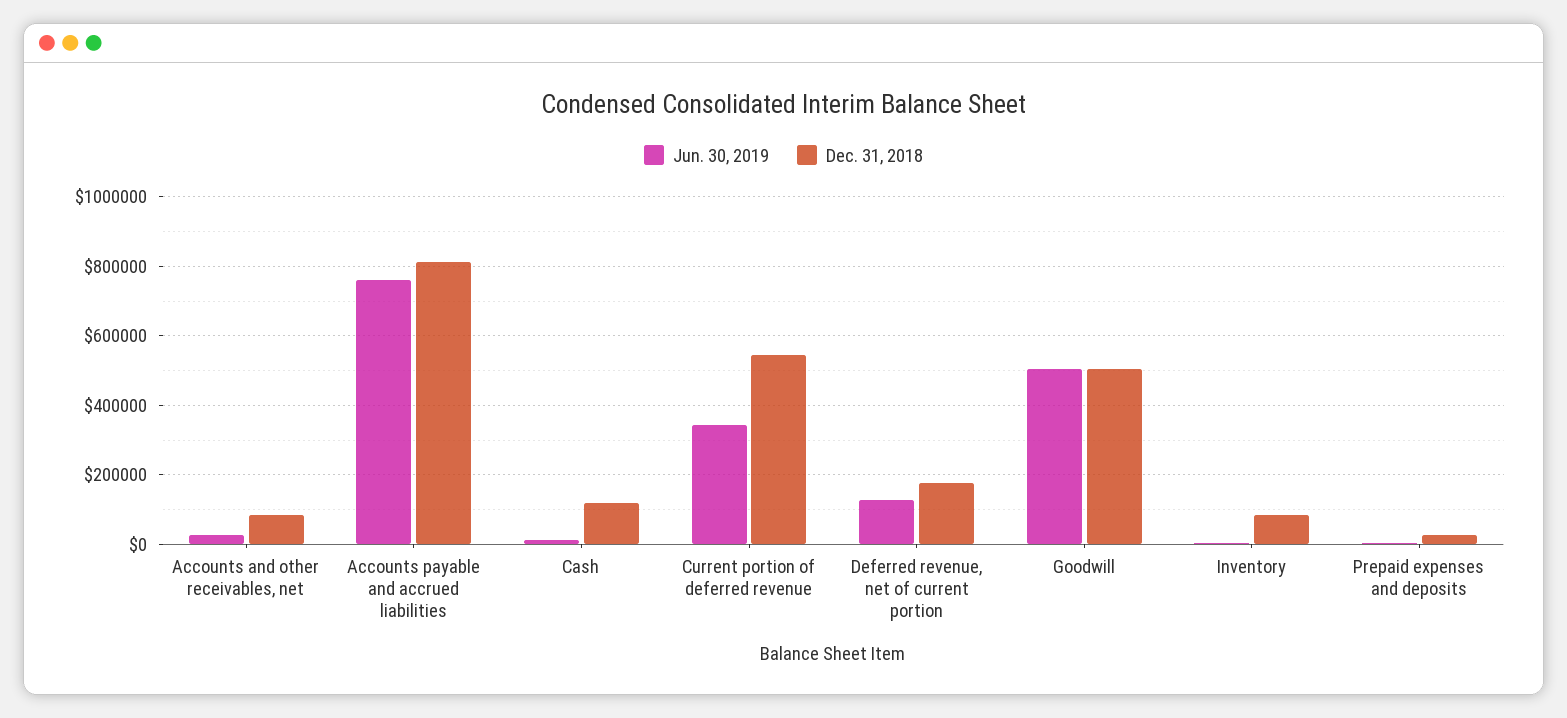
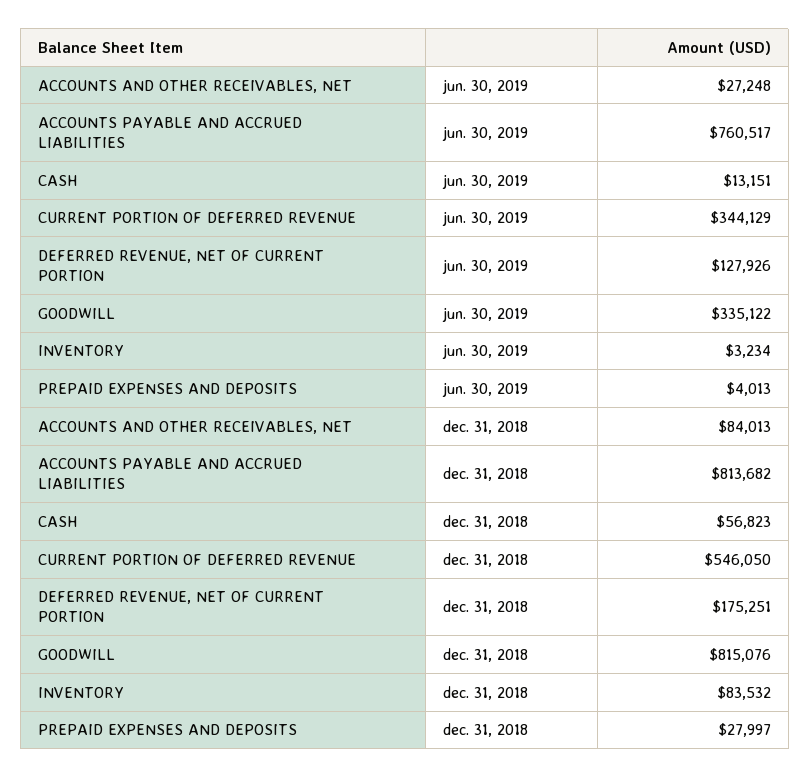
  {
    "Jun. 30, 2019": {
      "Accounts and other receivables, net": 27248,
      "Accounts payable and accrued liabilities": 760517,
      "Cash": 13151,
      "Current portion of deferred revenue": 344129,
      "Deferred revenue, net of current portion": 127926,
-     "Goodwill": 500000,
+     "Goodwill": 335122,
      "Inventory": 3234,
      "Prepaid expenses and deposits": 4013
    },
    "Dec. 31, 2018": {
      "Accounts and other receivables, net": 84013,
      "Accounts payable and accrued liabilities": 813682,
-     "Cash": 120000,
+     "Cash": 56823,
      "Current portion of deferred revenue": 546050,
      "Deferred revenue, net of current portion": 175251,
-     "Goodwill": 500000,
+     "Goodwill": 815076,
      "Inventory": 83532,
      "Prepaid expenses and deposits": 27997
    }
  }

